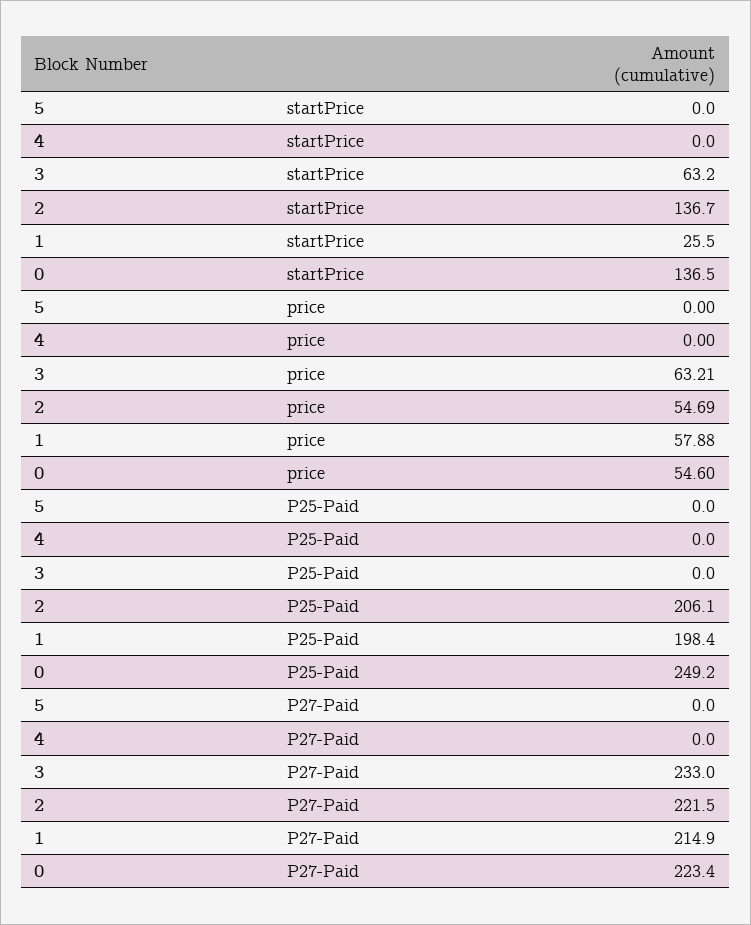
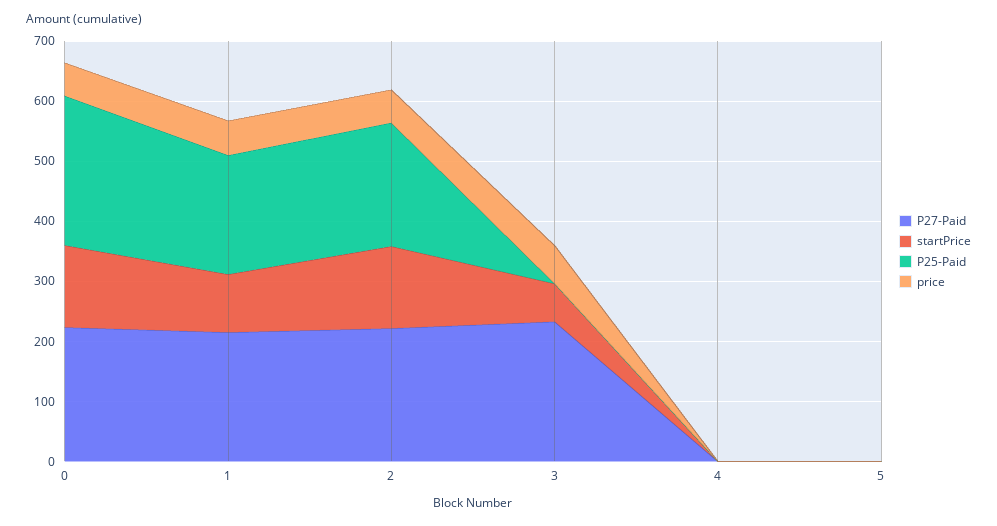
  {
    "startPrice": {
      "5": 0,
      "4": 0,
      "3": 63.2,
      "2": 136.7,
-     "1": 25.5,
+     "1": 100,
      "0": 136.5
    },
    "price": {
      "5": 0,
      "4": 0,
      "3": 63.21,
      "2": 54.69,
      "1": 57.88,
      "0": 54.6
    },
    "P25-Paid": {
      "5": 0,
      "4": 0,
      "3": 0,
      "2": 206.1,
      "1": 198.4,
      "0": 249.2
    },
    "P27-Paid": {
      "5": 0,
      "4": 0,
      "3": 233,
      "2": 221.5,
      "1": 214.9,
      "0": 223.4
    }
  }

